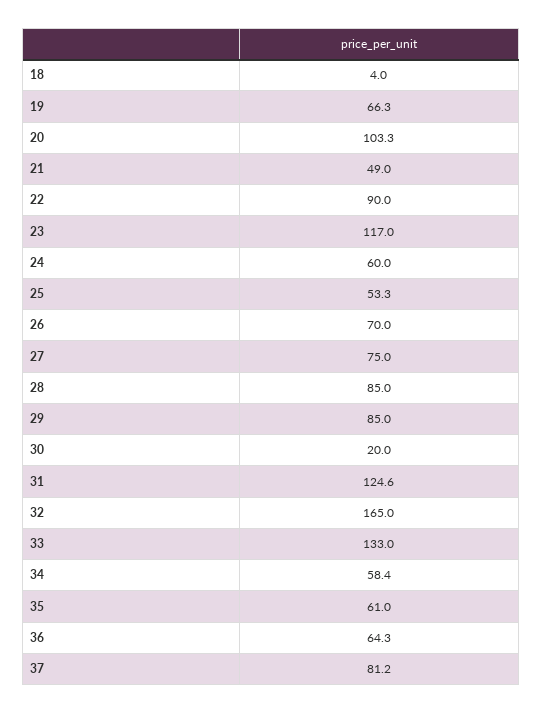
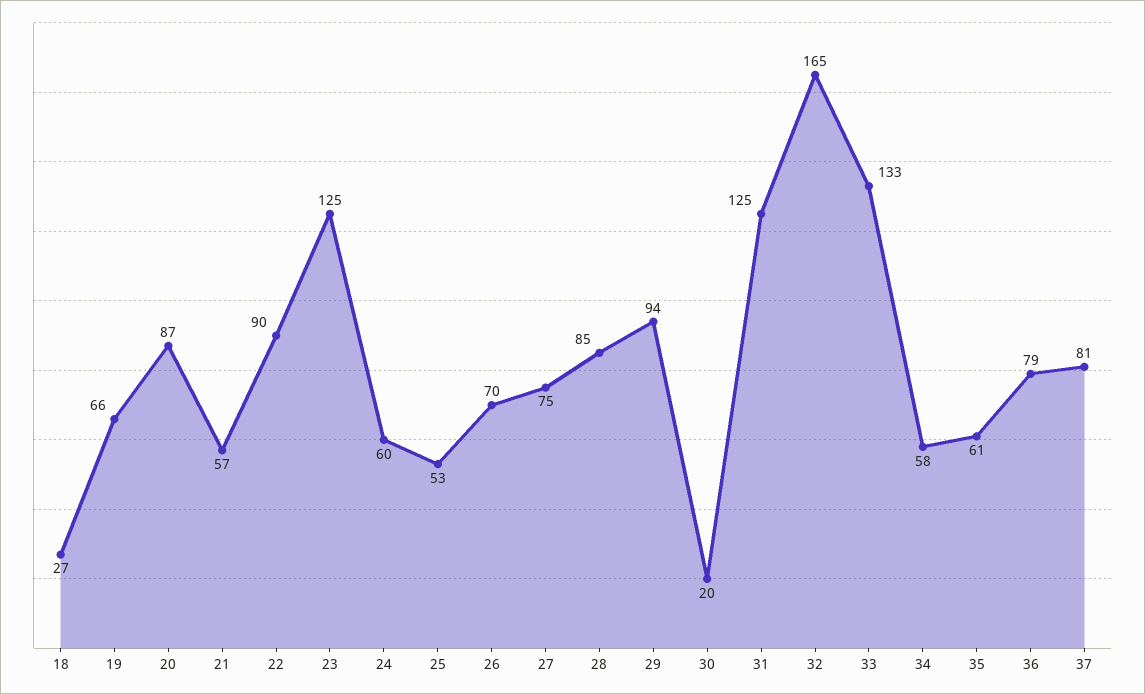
  {
-   "18": 4,
+   "18": 27,
    "19": 66.3,
-   "20": 103.3,
+   "20": 87,
-   "21": 49,
+   "21": 57,
    "22": 90,
-   "23": 117,
+   "23": 125,
    "24": 60,
    "25": 53.3,
    "26": 70,
    "27": 75,
    "28": 85,
-   "29": 85,
+   "29": 94,
    "30": 20,
    "31": 124.6,
    "32": 165,
    "33": 133,
    "34": 58.4,
    "35": 61,
-   "36": 64.3,
+   "36": 79,
    "37": 81.2
  }

